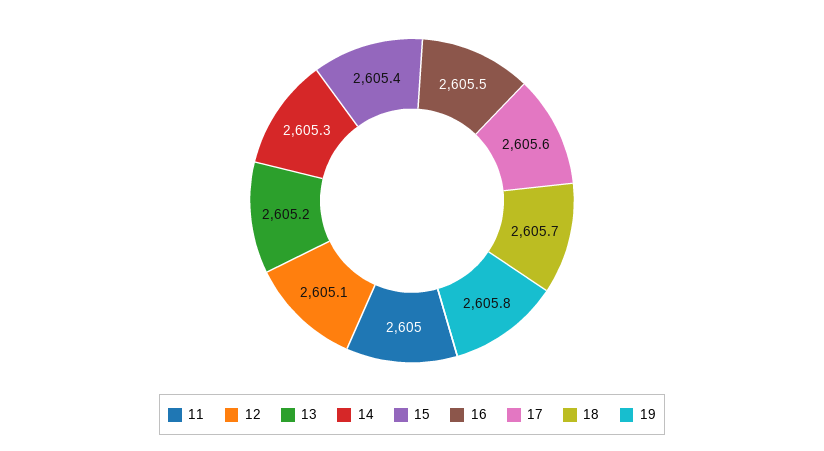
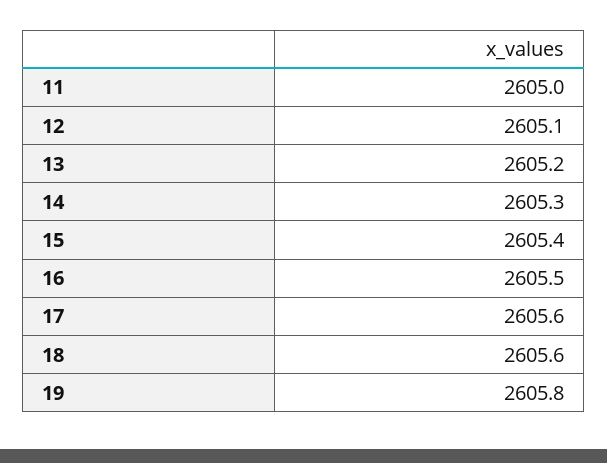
  {
    "11": 2605,
    "12": 2605.1,
    "13": 2605.2,
    "14": 2605.3,
    "15": 2605.4,
    "16": 2605.5,
    "17": 2605.6,
-   "18": 2605.7,
+   "18": 2605.6,
    "19": 2605.8
  }

